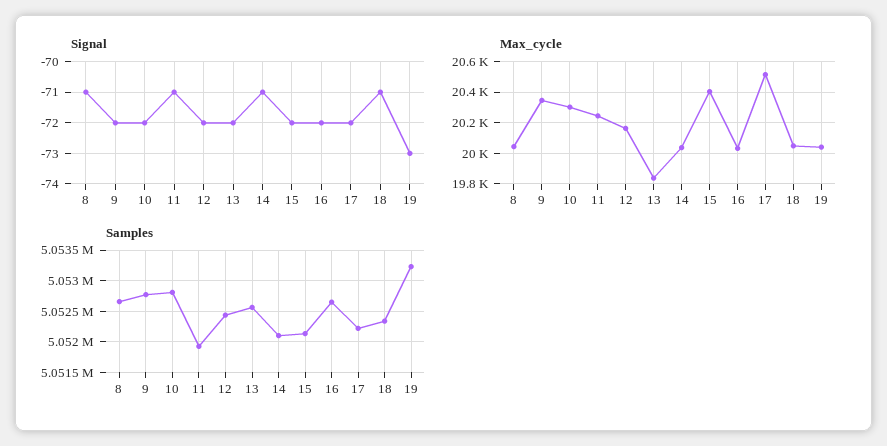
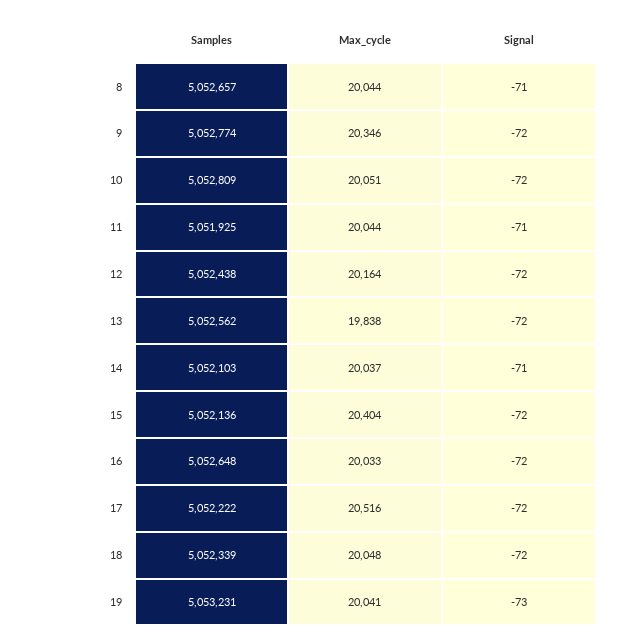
  {
    "Signal": {
      "8": -71,
      "9": -72,
      "10": -72,
      "11": -71,
      "12": -72,
      "13": -72,
      "14": -71,
      "15": -72,
      "16": -72,
      "17": -72,
-     "18": -71,
+     "18": -72,
      "19": -73
    },
    "Max_cycle": {
      "8": 20044,
      "9": 20346,
-     "10": 20300,
+     "10": 20051,
-     "11": 20250,
+     "11": 20044,
      "12": 20164,
      "13": 19838,
      "14": 20037,
      "15": 20404,
      "16": 20033,
      "17": 20516,
      "18": 20048,
      "19": 20041
    },
    "Samples": {
      "8": 5052657,
      "9": 5052774,
      "10": 5052809,
      "11": 5051925,
      "12": 5052438,
      "13": 5052562,
      "14": 5052103,
      "15": 5052136,
      "16": 5052648,
      "17": 5052222,
      "18": 5052339,
      "19": 5053231
    }
  }

